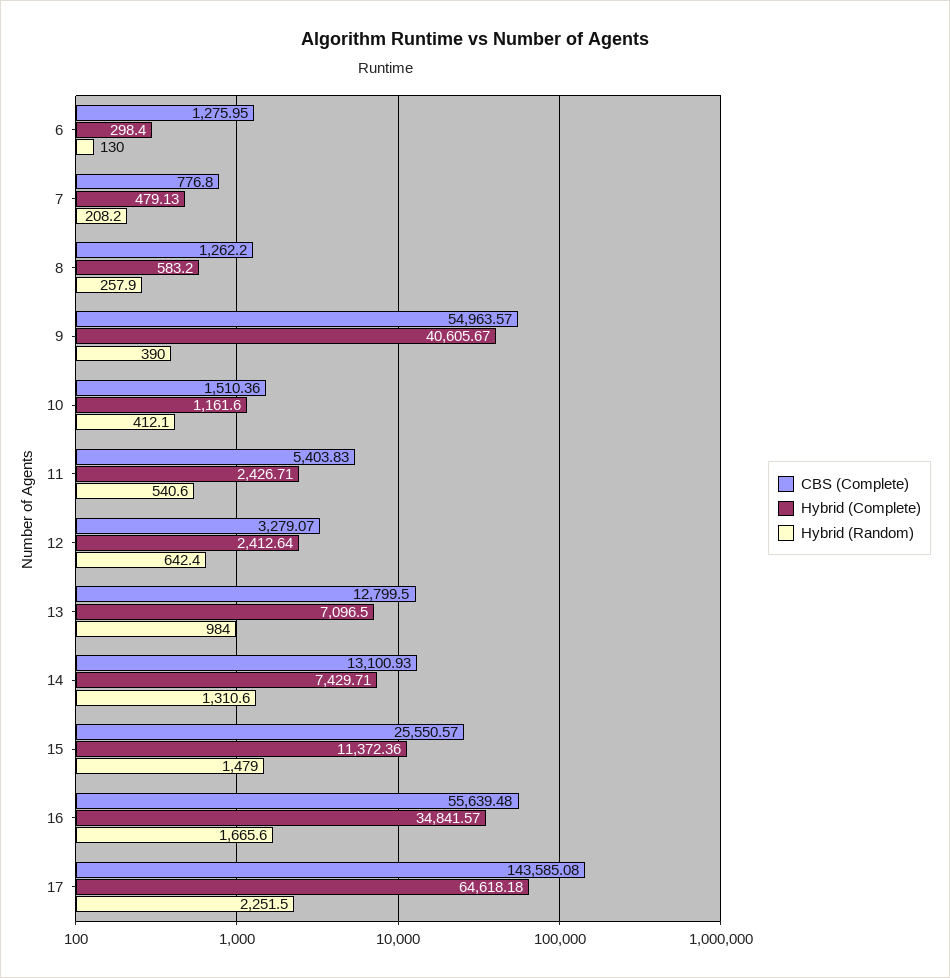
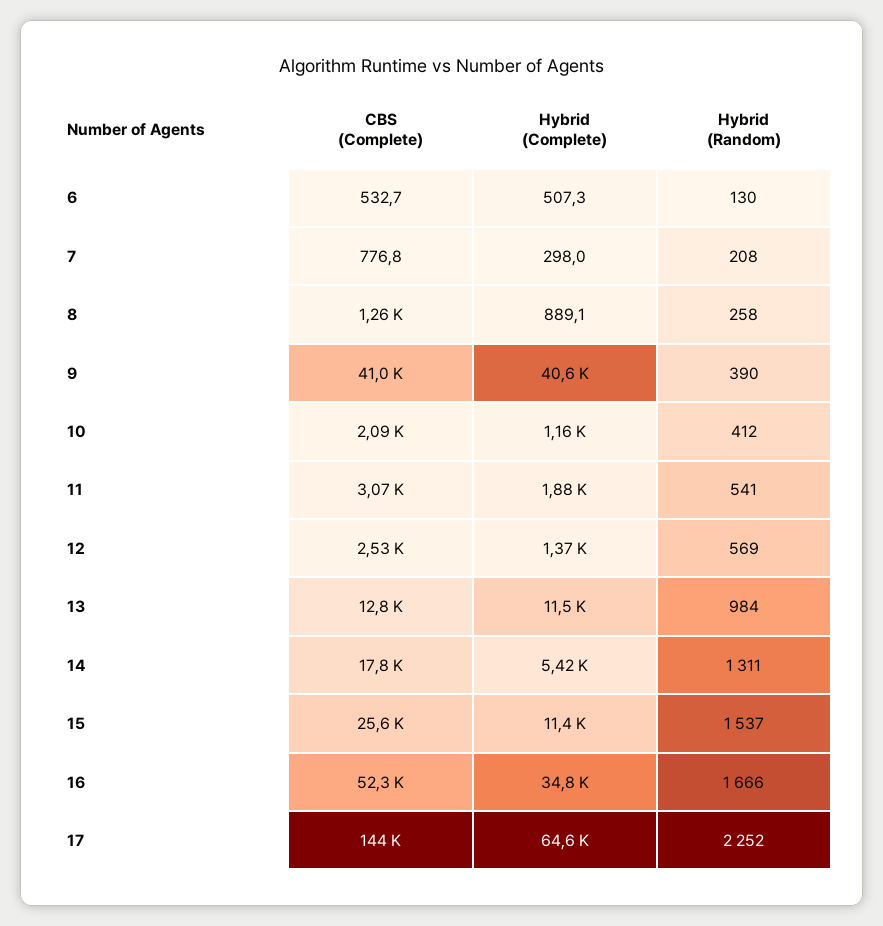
  {
    "CBS (Complete)": {
-     "6": 1275.95,
+     "6": 532.7,
      "7": 776.8,
      "8": 1262.2,
-     "9": 54963.57,
+     "9": 41000,
-     "10": 1510.36,
+     "10": 2090,
-     "11": 5403.83,
+     "11": 3070,
-     "12": 3279.07,
+     "12": 2530,
      "13": 12799.5,
-     "14": 13100.93,
+     "14": 17800,
      "15": 25550.57,
-     "16": 55639.48,
+     "16": 52300,
      "17": 143585.08
    },
    "Hybrid (Complete)": {
-     "6": 298.4,
+     "6": 507.3,
-     "7": 479.13,
+     "7": 298,
-     "8": 583.2,
+     "8": 889.1,
      "9": 40605.67,
      "10": 1161.6,
-     "11": 2426.71,
+     "11": 1880,
-     "12": 2412.64,
+     "12": 1370,
-     "13": 7096.5,
+     "13": 11500,
-     "14": 7429.71,
+     "14": 5420,
      "15": 11372.36,
      "16": 34841.57,
      "17": 64618.18
    },
    "Hybrid (Random)": {
      "6": 130,
      "7": 208.2,
      "8": 257.9,
      "9": 390,
      "10": 412.1,
      "11": 540.6,
-     "12": 642.4,
+     "12": 569,
      "13": 984,
      "14": 1310.6,
-     "15": 1479,
+     "15": 1537,
      "16": 1665.6,
      "17": 2251.5
    }
  }

